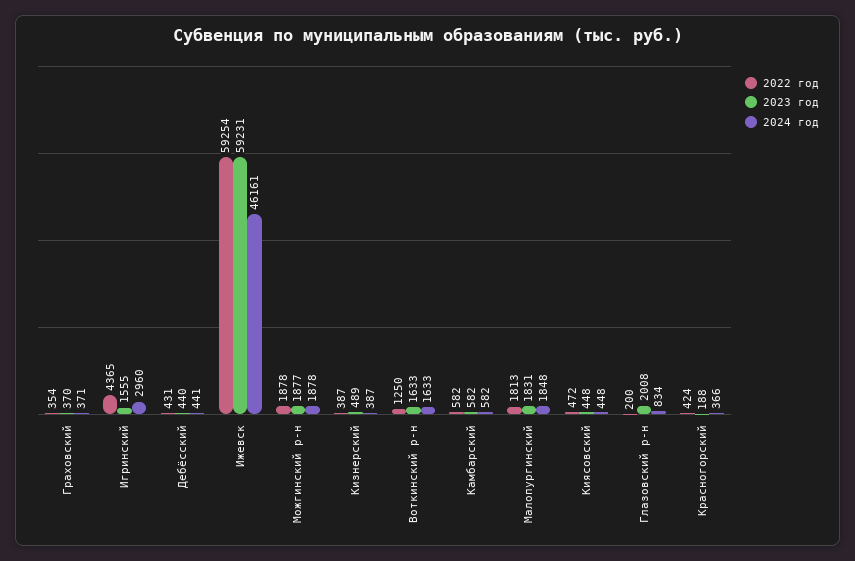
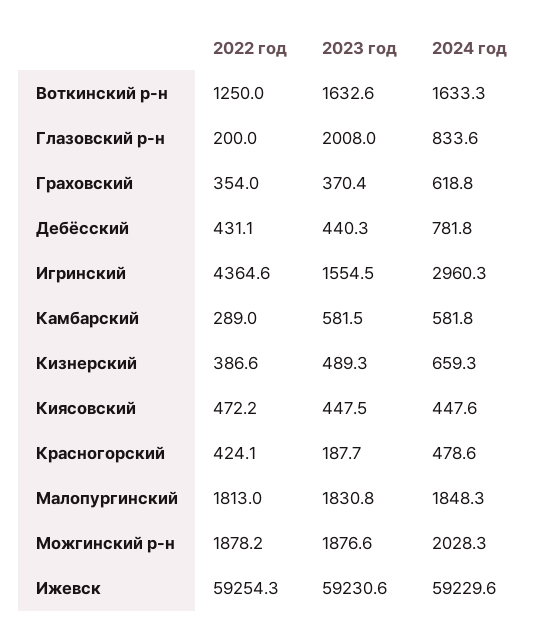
  {
    "2022 год": {
      "Граховский": 354,
      "Игринский": 4364.6,
      "Дебёсский": 431.1,
      "Ижевск": 59254.3,
      "Можгинский р-н": 1878.2,
      "Кизнерский": 386.6,
      "Воткинский р-н": 1250,
-     "Камбарский": 582,
+     "Камбарский": 289,
      "Малопургинский": 1813,
      "Киясовский": 472.2,
      "Глазовский р-н": 200,
      "Красногорский": 424.1
    },
    "2023 год": {
      "Граховский": 370.4,
      "Игринский": 1554.5,
      "Дебёсский": 440.3,
      "Ижевск": 59230.6,
      "Можгинский р-н": 1876.6,
      "Кизнерский": 489.3,
      "Воткинский р-н": 1632.6,
      "Камбарский": 581.5,
      "Малопургинский": 1830.8,
      "Киясовский": 447.5,
      "Глазовский р-н": 2008,
      "Красногорский": 187.7
    },
    "2024 год": {
-     "Граховский": 371,
+     "Граховский": 618.8,
      "Игринский": 2960.3,
-     "Дебёсский": 441,
+     "Дебёсский": 781.8,
-     "Ижевск": 46161,
+     "Ижевск": 59229.6,
-     "Можгинский р-н": 1878,
+     "Можгинский р-н": 2028.3,
-     "Кизнерский": 387,
+     "Кизнерский": 659.3,
      "Воткинский р-н": 1633.3,
      "Камбарский": 581.8,
      "Малопургинский": 1848.3,
      "Киясовский": 447.6,
      "Глазовский р-н": 833.6,
-     "Красногорский": 366
+     "Красногорский": 478.6
    }
  }

